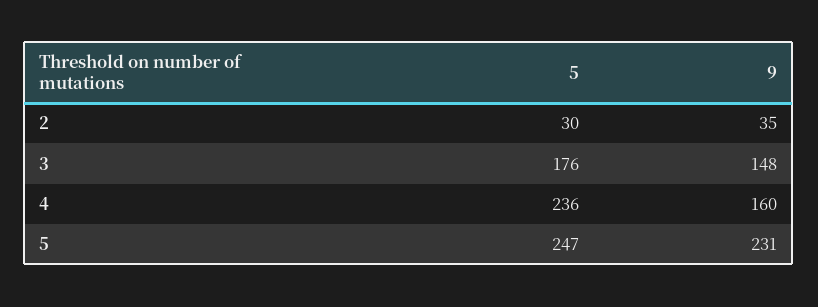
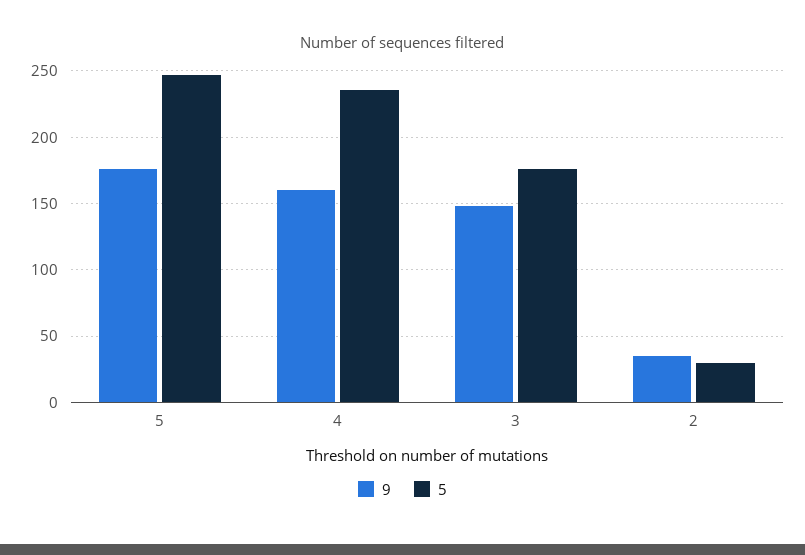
  {
    "5": {
      "2": 30,
      "3": 176,
      "4": 236,
      "5": 247
    },
    "9": {
      "2": 35,
      "3": 148,
      "4": 160,
-     "5": 231
+     "5": 175
    }
  }

